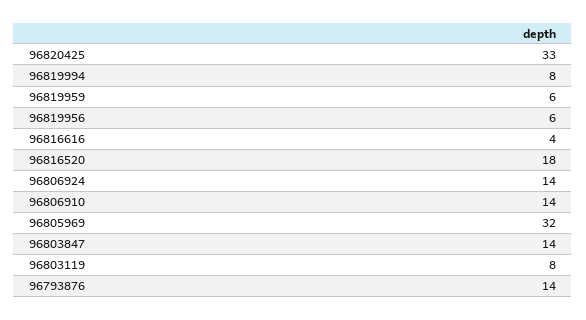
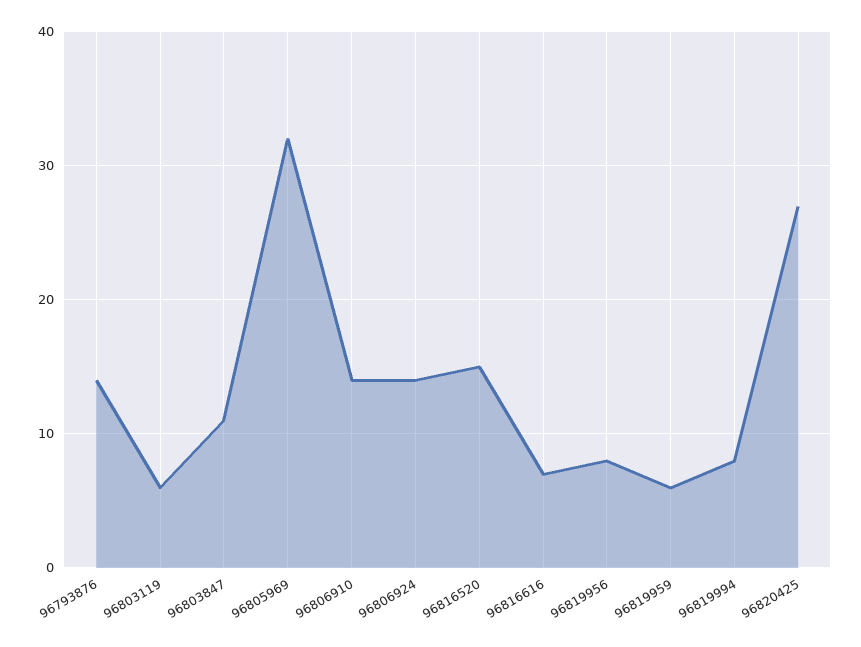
  {
-   "96820425": 33,
+   "96820425": 27,
    "96819994": 8,
    "96819959": 6,
-   "96819956": 6,
+   "96819956": 8,
-   "96816616": 4,
+   "96816616": 7,
-   "96816520": 18,
+   "96816520": 15,
    "96806924": 14,
    "96806910": 14,
    "96805969": 32,
-   "96803847": 14,
+   "96803847": 11,
-   "96803119": 8,
+   "96803119": 6,
    "96793876": 14
  }

